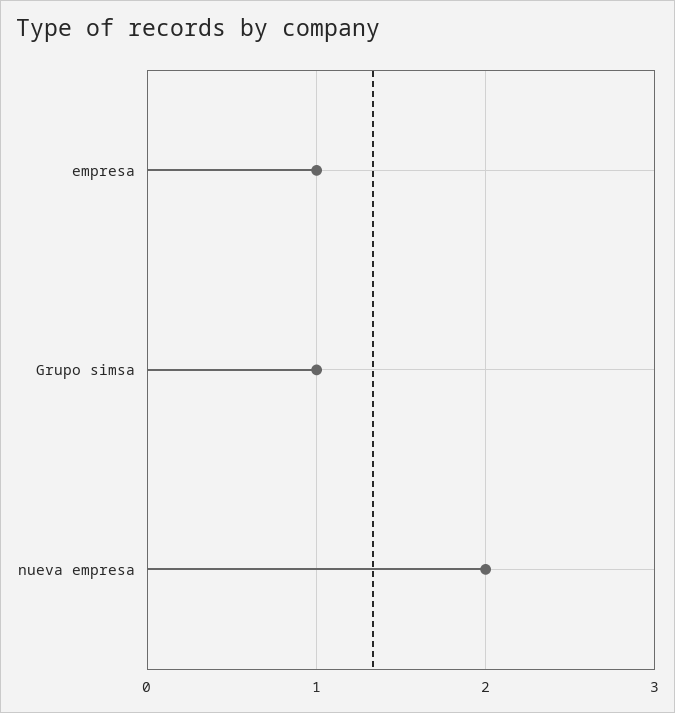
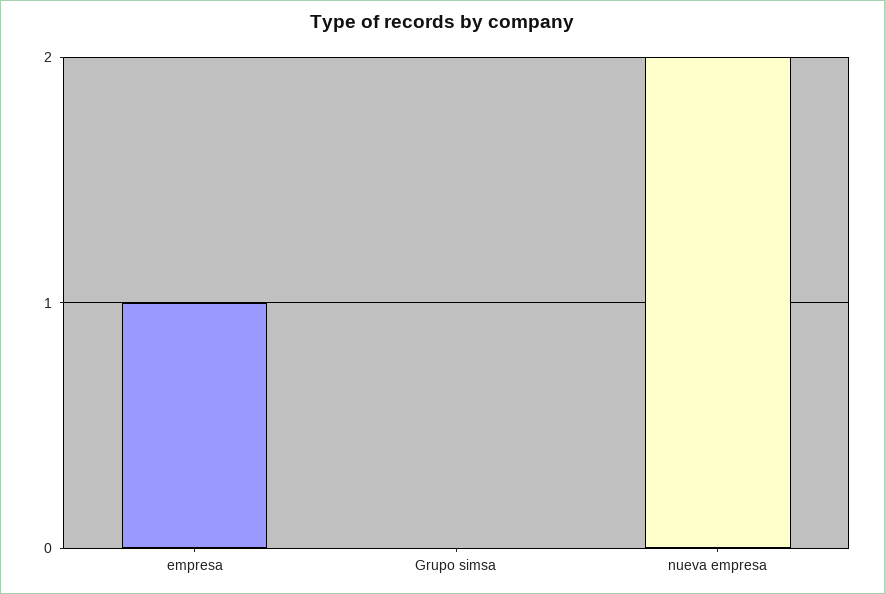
  {
    "empresa": 1,
-   "Grupo simsa": 1,
+   "Grupo simsa": 0,
    "nueva empresa": 2
  }

